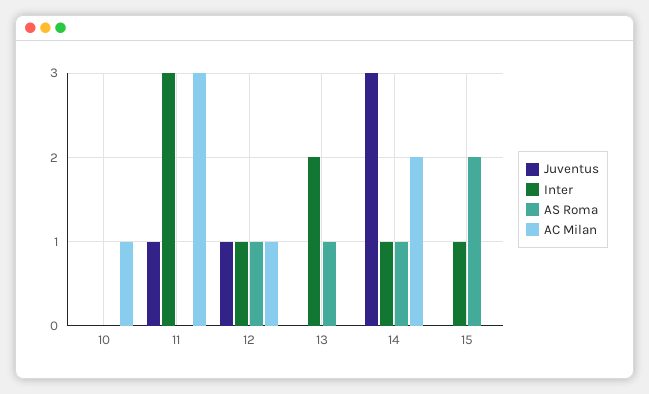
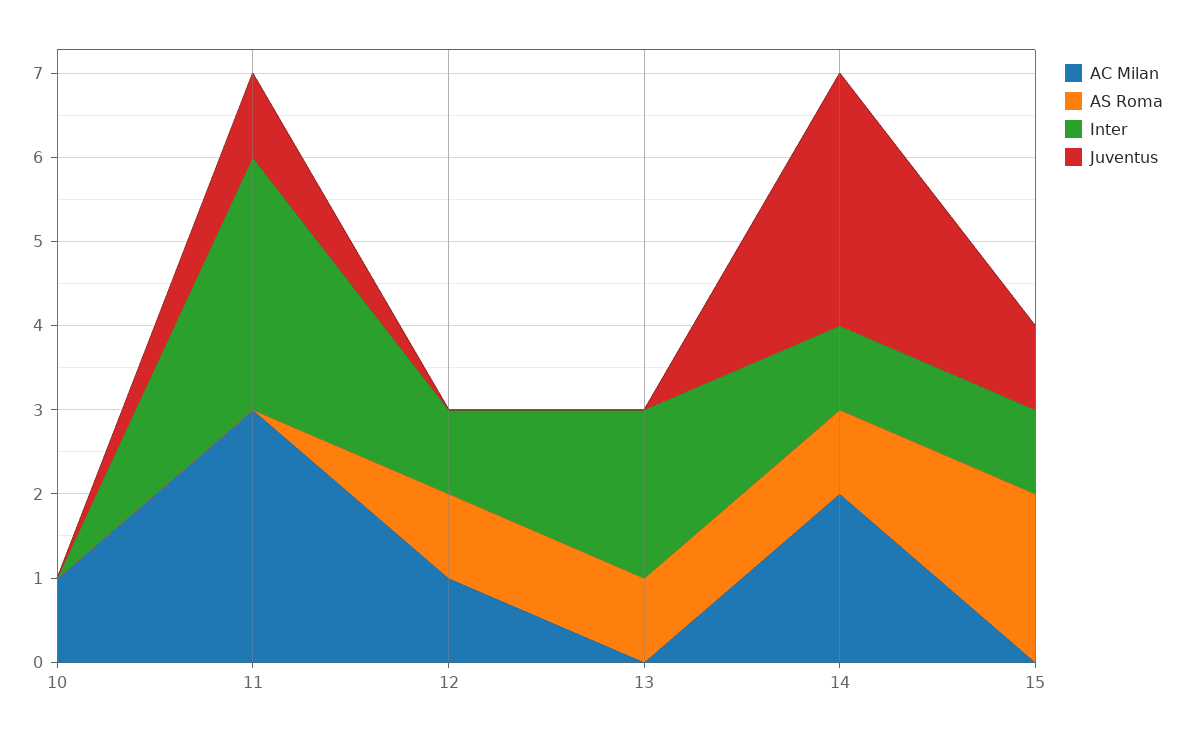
  {
    "Juventus": {
      "10": 0,
      "11": 1,
-     "12": 1,
+     "12": 0,
      "13": 0,
      "14": 3,
-     "15": 0
+     "15": 1
    },
    "Inter": {
      "10": 0,
      "11": 3,
      "12": 1,
      "13": 2,
      "14": 1,
      "15": 1
    },
    "AS Roma": {
      "10": 0,
      "11": 0,
      "12": 1,
      "13": 1,
      "14": 1,
      "15": 2
    },
    "AC Milan": {
      "10": 1,
      "11": 3,
      "12": 1,
      "13": 0,
      "14": 2,
      "15": 0
    }
  }

